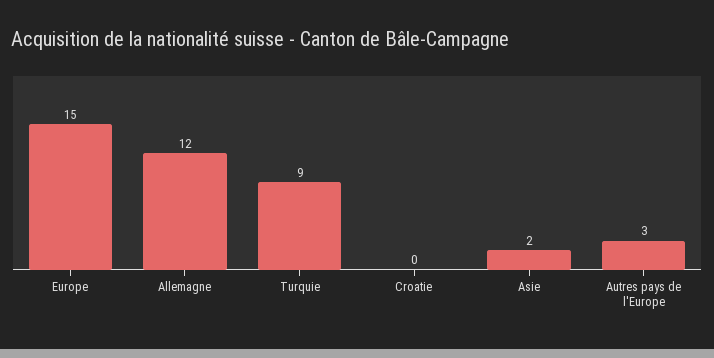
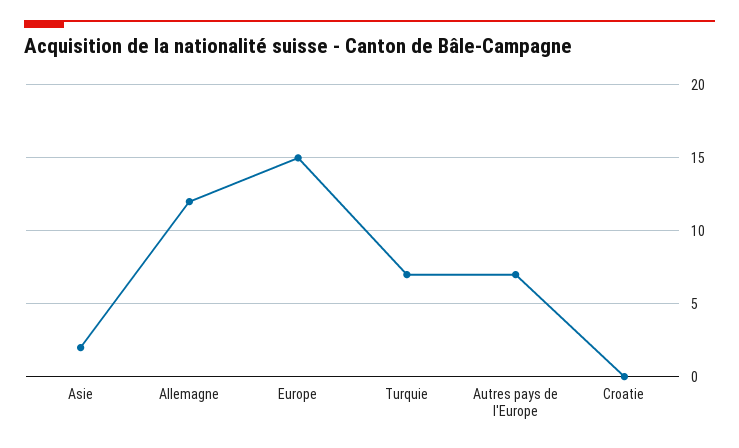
  {
    "Europe": 15,
    "Allemagne": 12,
-   "Turquie": 9,
+   "Turquie": 7,
    "Croatie": 0,
    "Asie": 2,
-   "Autres pays de l'Europe": 3
+   "Autres pays de l'Europe": 7
  }

